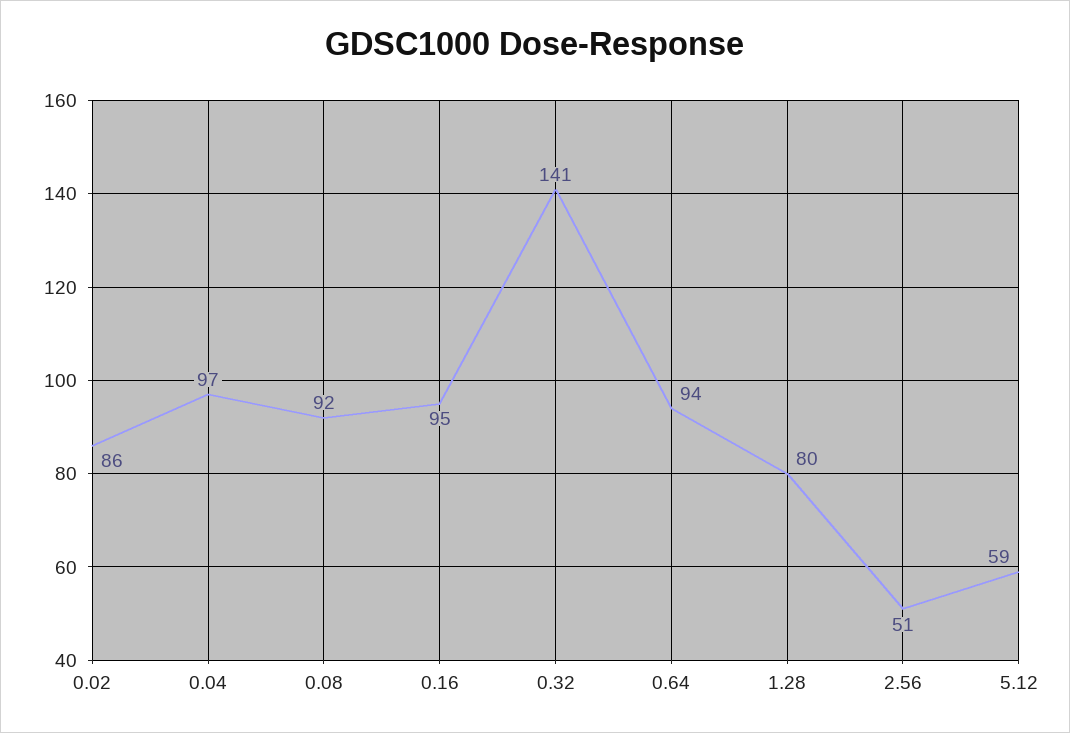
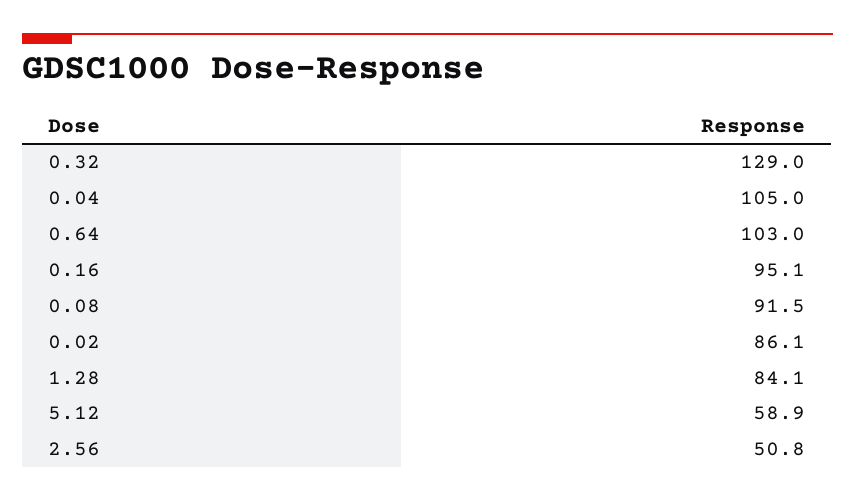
  {
    "0.02": 86.1,
-   "0.04": 97,
+   "0.04": 105,
    "0.08": 91.5,
    "0.16": 95.1,
-   "0.32": 141,
+   "0.32": 129,
-   "0.64": 94,
+   "0.64": 103,
-   "1.28": 80,
+   "1.28": 84.1,
    "2.56": 50.8,
    "5.12": 58.9
  }

